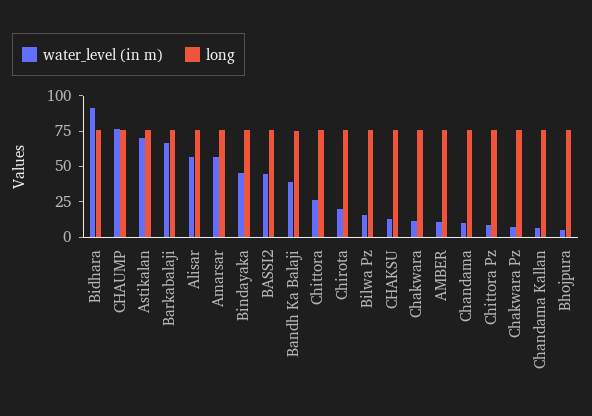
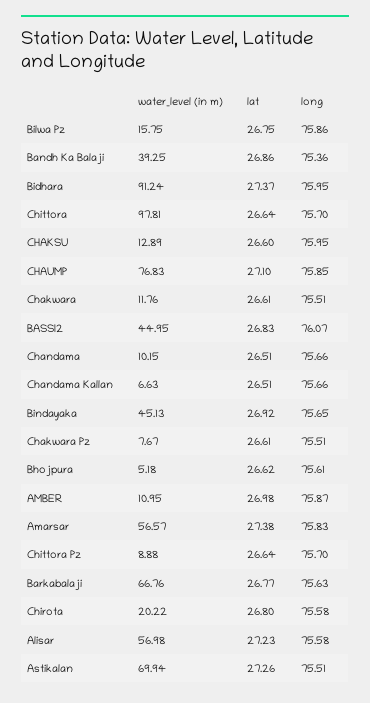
  {
    "water_level (in m)": {
      "Bidhara": 91.24,
      "CHAUMP": 76.83,
      "Astikalan": 69.94,
      "Barkabalaji": 66.76,
      "Alisar": 56.98,
      "Amarsar": 56.57,
      "Bindayaka": 45.13,
      "BASSI2": 44.95,
      "Bandh Ka Balaji": 39.25,
-     "Chittora": 25,
+     "Chittora": 97.81,
      "Chirota": 20.22,
      "Bilwa Pz": 15.75,
      "CHAKSU": 12.89,
      "Chakwara": 11.76,
      "AMBER": 10.95,
      "Chandama": 10.15,
      "Chittora Pz": 8.88,
      "Chakwara Pz": 7.67,
      "Chandama Kallan": 6.63,
      "Bhojpura": 5.18
    },
    "long": {
      "Bidhara": 75.95,
      "CHAUMP": 75.85,
      "Astikalan": 75.51,
      "Barkabalaji": 75.63,
      "Alisar": 75.58,
      "Amarsar": 75.83,
      "Bindayaka": 75.65,
      "BASSI2": 76.07,
      "Bandh Ka Balaji": 75.36,
      "Chittora": 75.7,
      "Chirota": 75.58,
      "Bilwa Pz": 75.86,
      "CHAKSU": 75.95,
      "Chakwara": 75.51,
      "AMBER": 75.87,
      "Chandama": 75.66,
      "Chittora Pz": 75.7,
      "Chakwara Pz": 75.51,
      "Chandama Kallan": 75.66,
      "Bhojpura": 75.61
-   }
+   },
+   "lat": {
+     "Bilwa Pz": 26.75,
+     "Bandh Ka Balaji": 26.86,
+     "Bidhara": 27.37,
+     "Chittora": 26.64,
+     "CHAKSU": 26.6,
+     "CHAUMP": 27.1,
+     "Chakwara": 26.61,
+     "BASSI2": 26.83,
+     "Chandama": 26.51,
+     "Chandama Kallan": 26.51,
+     "Bindayaka": 26.92,
+     "Chakwara Pz": 26.61,
+     "Bhojpura": 26.62,
+     "AMBER": 26.98,
+     "Amarsar": 27.38,
+     "Chittora Pz": 26.64,
+     "Barkabalaji": 26.77,
+     "Chirota": 26.8,
+     "Alisar": 27.23,
+     "Astikalan": 27.26
+   }
  }

